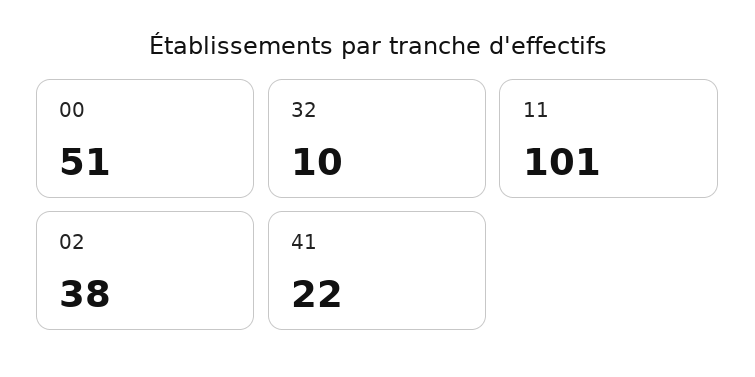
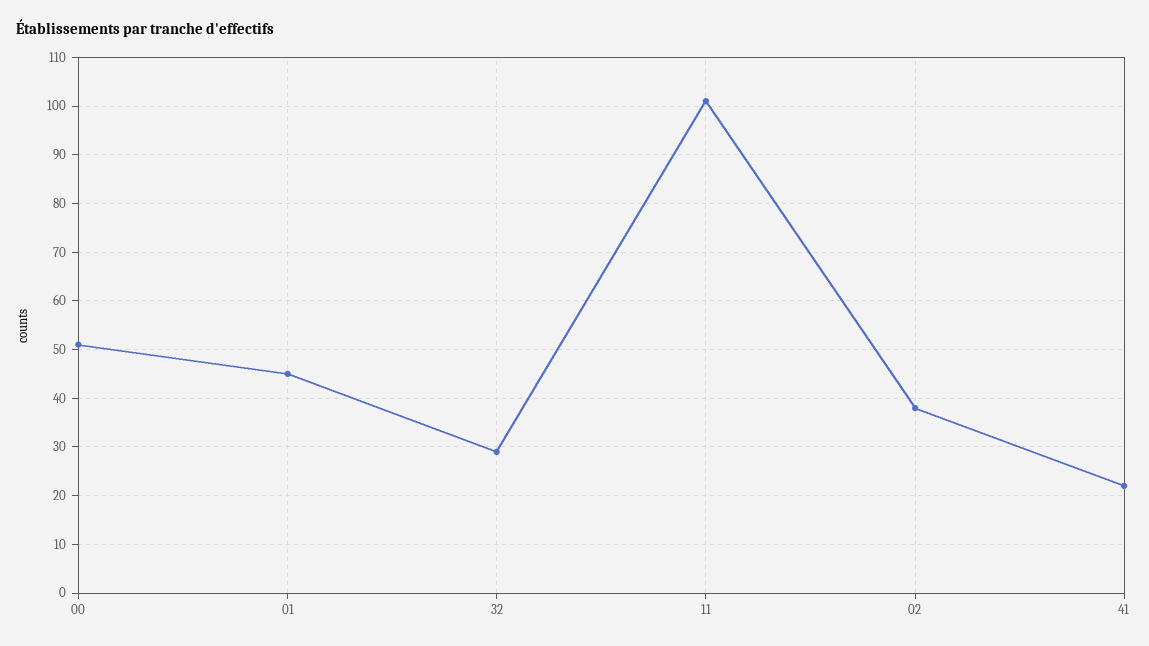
  {
    "00": 51,
-   "32": 10,
+   "32": 30,
    "11": 101,
    "02": 38,
-   "41": 22
+   "41": 22,
+   "01": 45
  }

